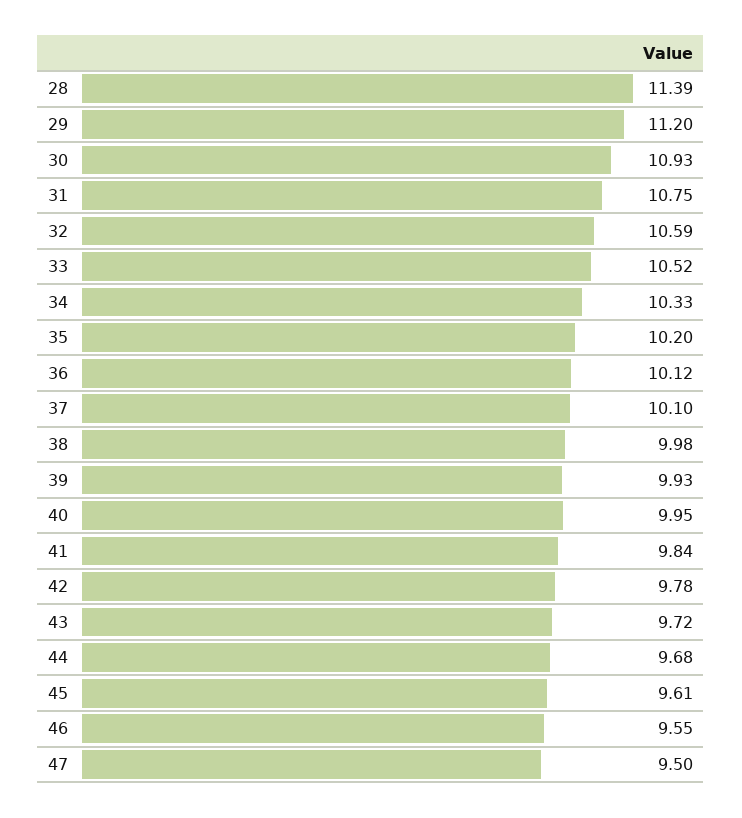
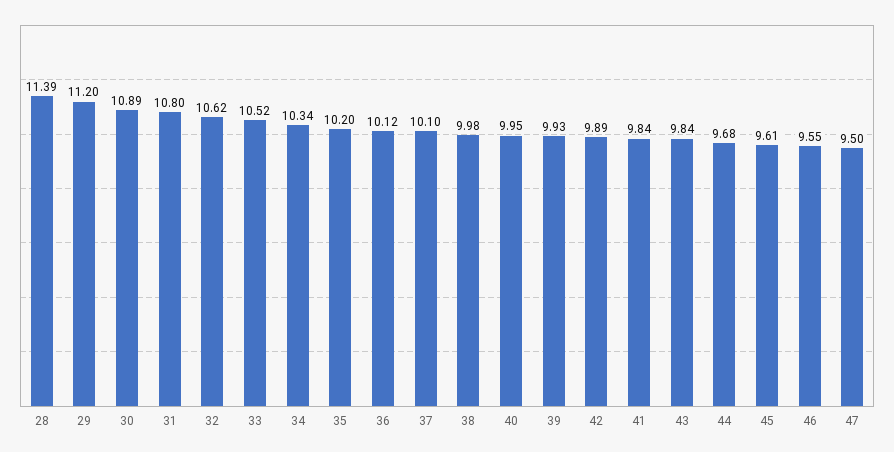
  {
    "28": 11.39,
    "29": 11.2,
-   "30": 10.93,
+   "30": 10.89,
-   "31": 10.75,
+   "31": 10.8,
-   "32": 10.59,
+   "32": 10.62,
    "33": 10.52,
-   "34": 10.33,
+   "34": 10.34,
    "35": 10.2,
    "36": 10.12,
    "37": 10.1,
    "38": 9.98,
    "39": 9.93,
    "40": 9.95,
    "41": 9.84,
-   "42": 9.78,
+   "42": 9.89,
-   "43": 9.72,
+   "43": 9.84,
    "44": 9.68,
    "45": 9.61,
    "46": 9.55,
    "47": 9.5
  }

